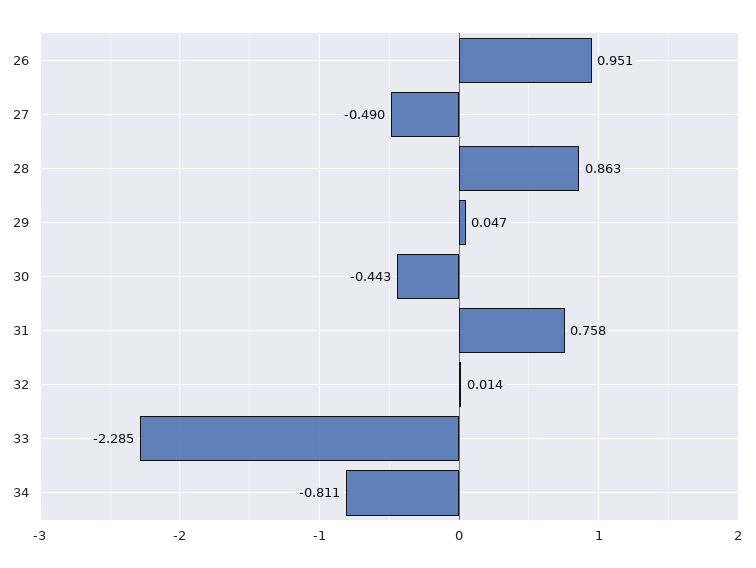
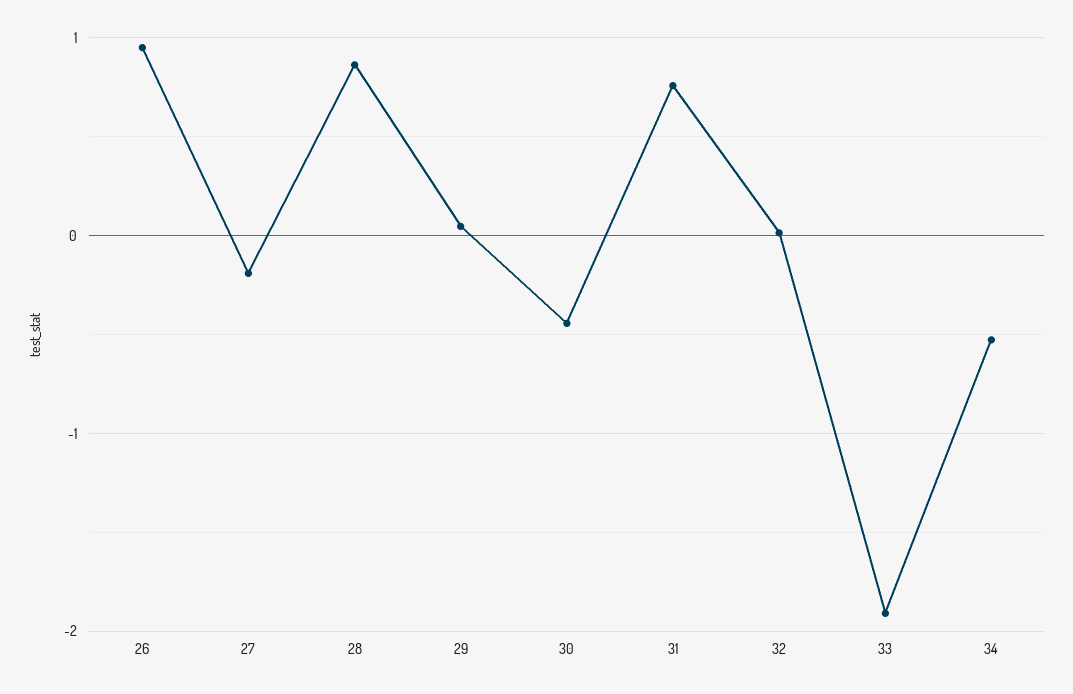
  {
    "26": 0.951,
-   "27": -0.49,
+   "27": -0.2,
    "28": 0.863,
    "29": 0.047,
    "30": -0.443,
    "31": 0.758,
    "32": 0.014,
-   "33": -2.285,
+   "33": -1.9,
-   "34": -0.811
+   "34": -0.5
  }

